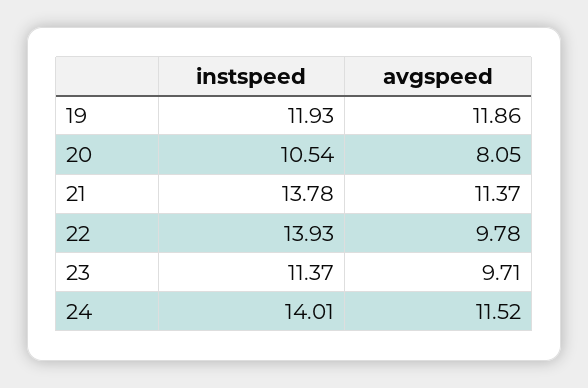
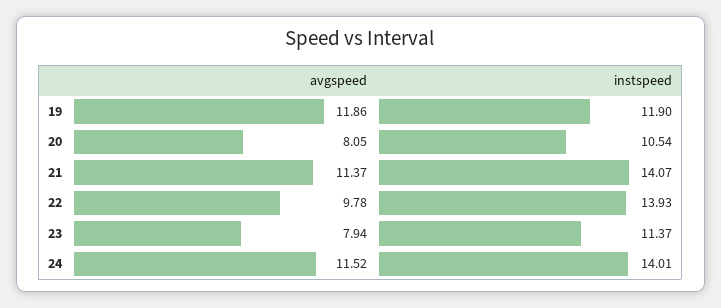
  {
    "instspeed": {
-     "19": 11.93,
+     "19": 11.9,
      "20": 10.54,
-     "21": 13.78,
+     "21": 14.07,
      "22": 13.93,
      "23": 11.37,
      "24": 14.01
    },
    "avgspeed": {
      "19": 11.86,
      "20": 8.05,
      "21": 11.37,
      "22": 9.78,
-     "23": 9.71,
+     "23": 7.94,
      "24": 11.52
    }
  }

